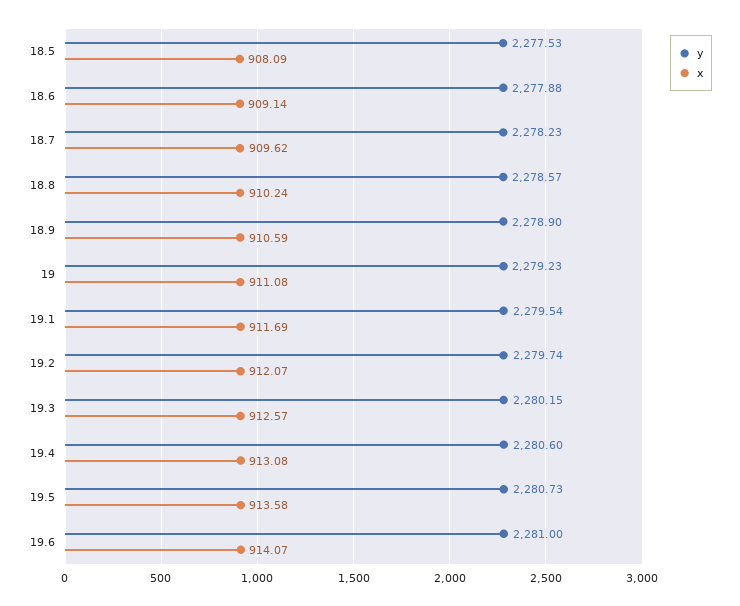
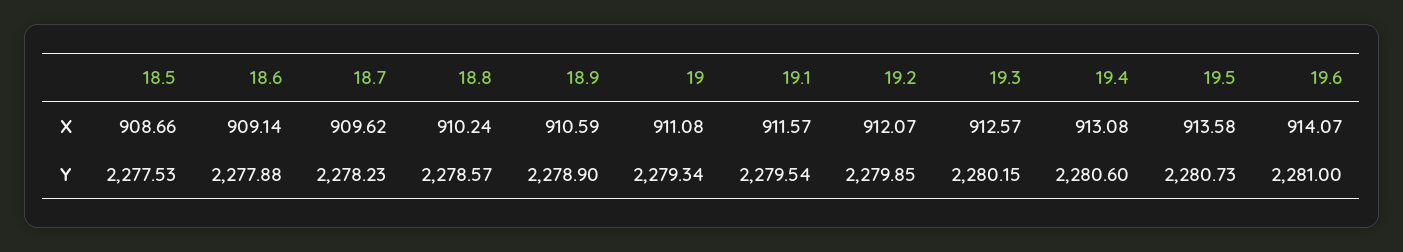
  {
    "y": {
      "18.5": 2277.53,
      "18.6": 2277.88,
      "18.7": 2278.23,
      "18.8": 2278.57,
      "18.9": 2278.9,
-     "19": 2279.23,
+     "19": 2279.34,
      "19.1": 2279.54,
-     "19.2": 2279.74,
+     "19.2": 2279.85,
      "19.3": 2280.15,
      "19.4": 2280.6,
      "19.5": 2280.73,
      "19.6": 2281
    },
    "x": {
-     "18.5": 908.09,
+     "18.5": 908.66,
      "18.6": 909.14,
      "18.7": 909.62,
      "18.8": 910.24,
      "18.9": 910.59,
      "19": 911.08,
-     "19.1": 911.69,
+     "19.1": 911.57,
      "19.2": 912.07,
      "19.3": 912.57,
      "19.4": 913.08,
      "19.5": 913.58,
      "19.6": 914.07
    }
  }

